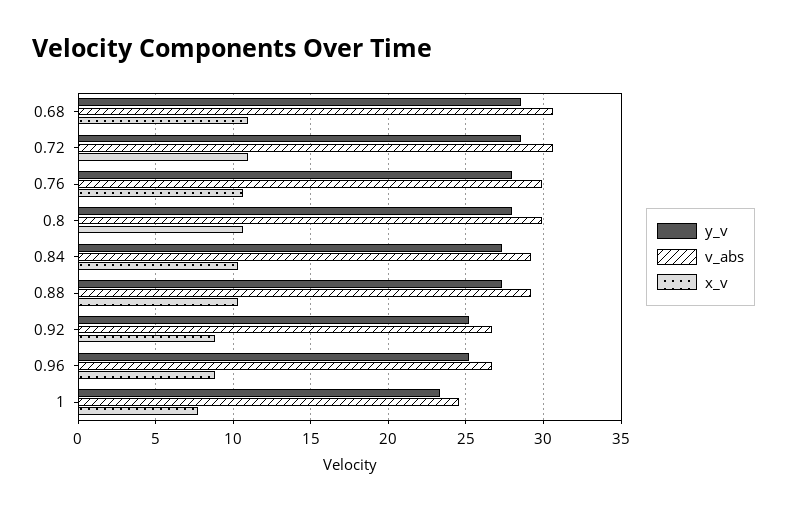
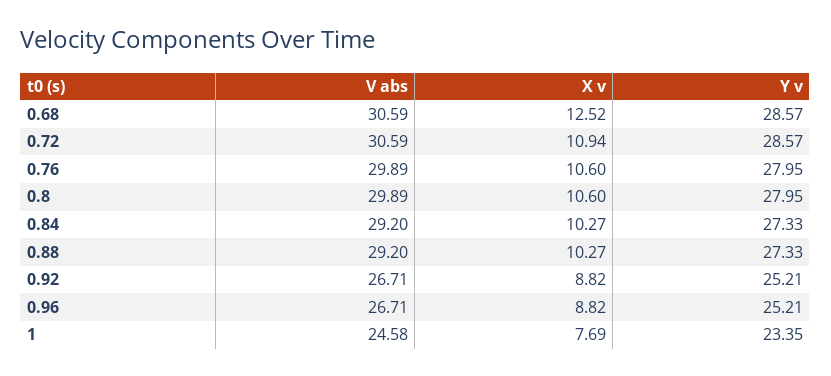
  {
    "y_v": {
      "0.68": 28.57,
      "0.72": 28.57,
      "0.76": 27.95,
      "0.8": 27.95,
      "0.84": 27.33,
      "0.88": 27.33,
      "0.92": 25.21,
      "0.96": 25.21,
      "1": 23.35
    },
    "v_abs": {
      "0.68": 30.59,
      "0.72": 30.59,
      "0.76": 29.89,
      "0.8": 29.89,
      "0.84": 29.2,
      "0.88": 29.2,
      "0.92": 26.71,
      "0.96": 26.71,
      "1": 24.58
    },
    "x_v": {
-     "0.68": 11,
+     "0.68": 12.52,
      "0.72": 10.94,
      "0.76": 10.6,
      "0.8": 10.6,
      "0.84": 10.27,
      "0.88": 10.27,
      "0.92": 8.82,
      "0.96": 8.82,
      "1": 7.69
    }
  }

